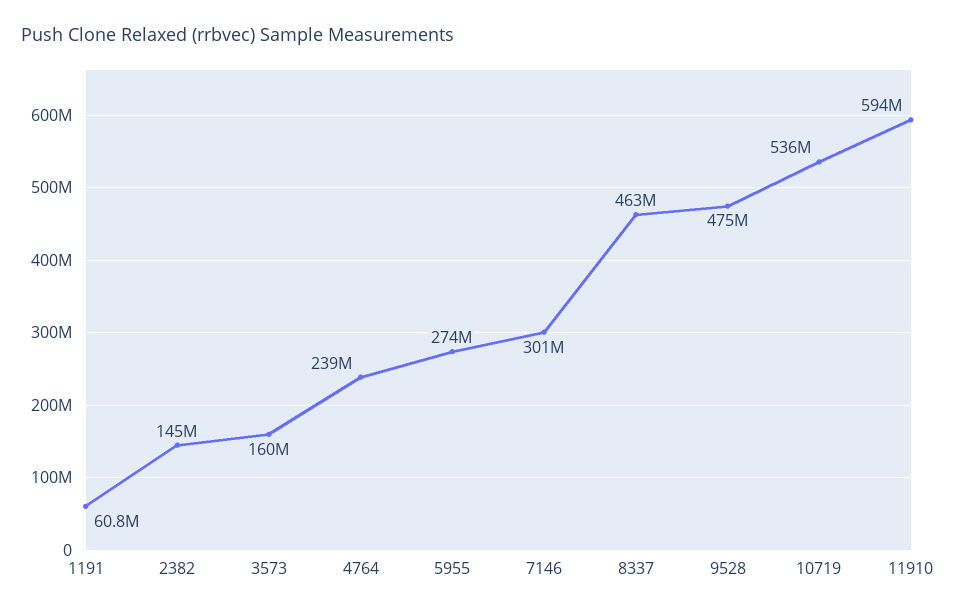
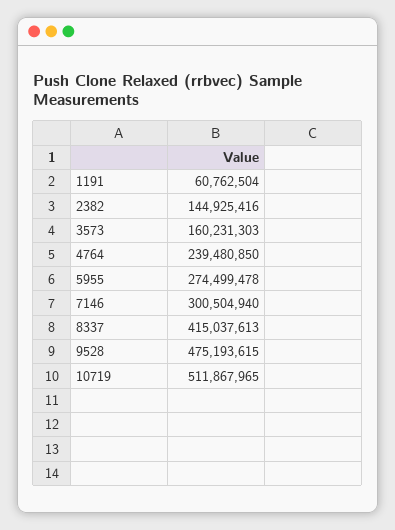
  {
    "1191": 60762504,
    "2382": 144925416,
    "3573": 160231303,
    "4764": 239480850,
    "5955": 274499478,
    "7146": 300504940,
-   "8337": 463000000,
+   "8337": 415037613,
    "9528": 475193615,
-   "10719": 536000000,
+   "10719": 511867965
-   "11910": 594000000
  }

